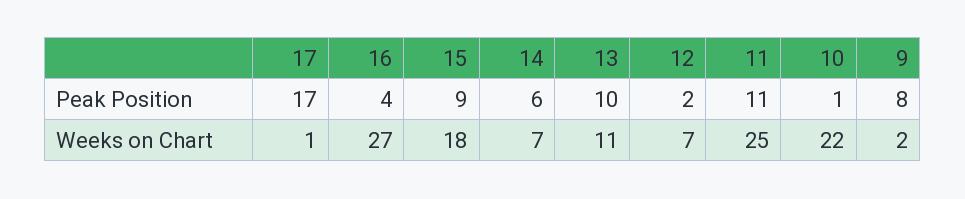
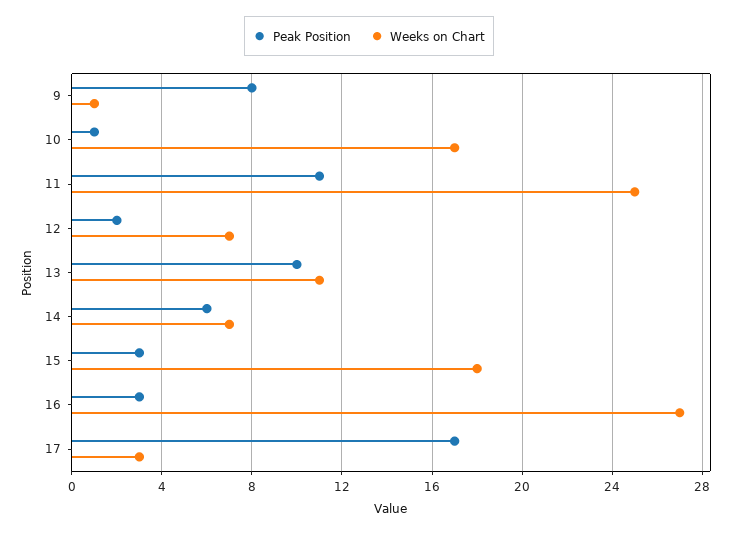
  {
    "Peak Position": {
      "17": 17,
-     "16": 4,
+     "16": 3,
-     "15": 9,
+     "15": 3,
      "14": 6,
      "13": 10,
      "12": 2,
      "11": 11,
      "10": 1,
      "9": 8
    },
    "Weeks on Chart": {
-     "17": 1,
+     "17": 3,
      "16": 27,
      "15": 18,
      "14": 7,
      "13": 11,
      "12": 7,
      "11": 25,
-     "10": 22,
+     "10": 17,
-     "9": 2
+     "9": 1
    }
  }

